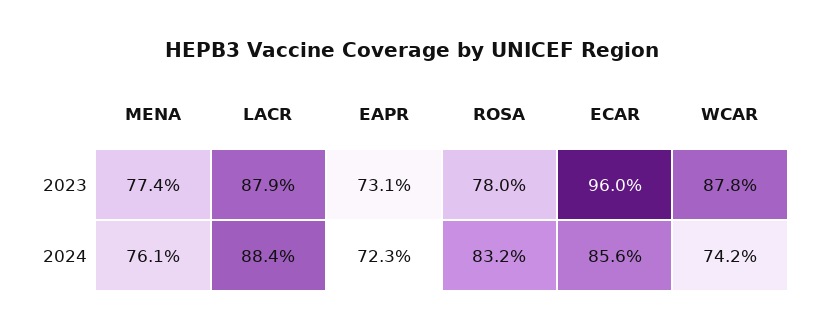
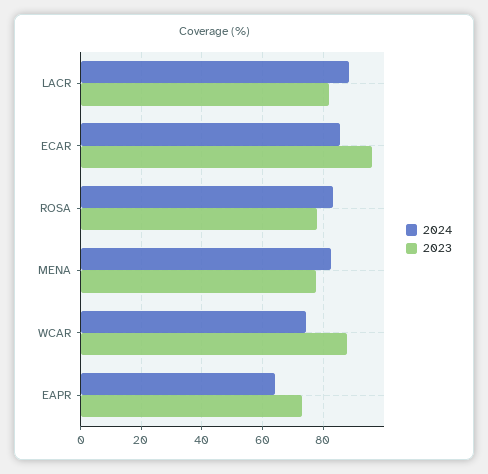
  {
    "2023": {
      "MENA": 77.4,
-     "LACR": 87.9,
+     "LACR": 82,
      "EAPR": 73.1,
      "ROSA": 78,
      "ECAR": 96,
      "WCAR": 87.8
    },
    "2024": {
-     "MENA": 76.1,
+     "MENA": 82,
      "LACR": 88.4,
-     "EAPR": 72.3,
+     "EAPR": 64,
      "ROSA": 83.2,
      "ECAR": 85.6,
      "WCAR": 74.2
    }
  }

